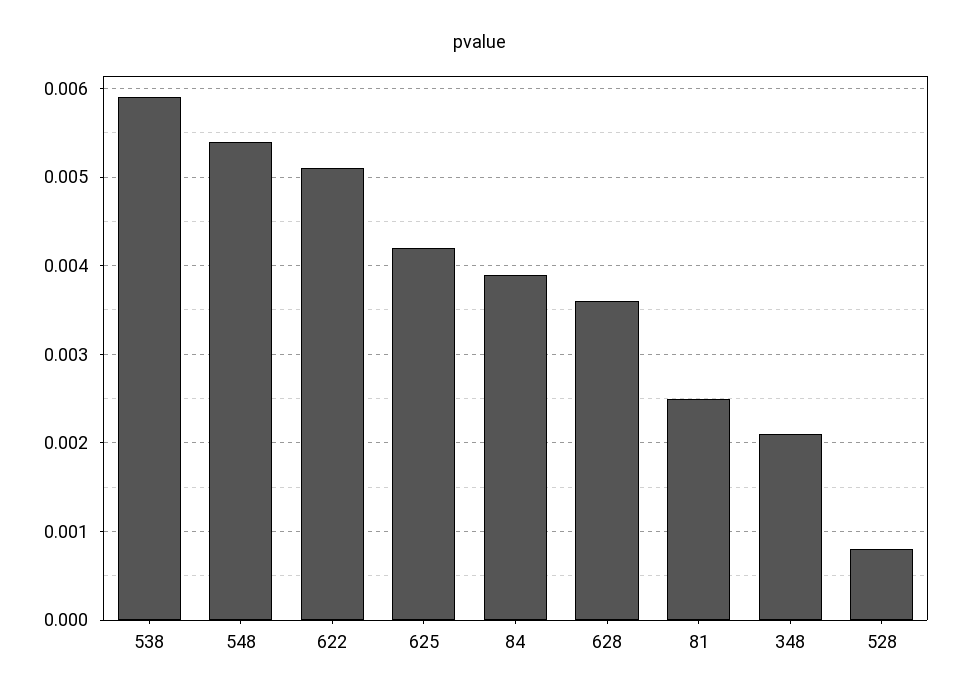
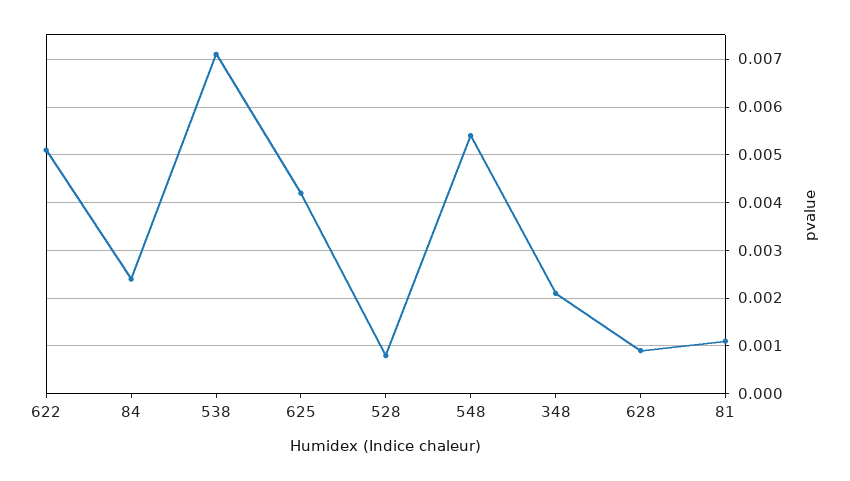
  {
-   "538": 0.0059,
+   "538": 0.007,
    "548": 0.0054,
    "622": 0.0051,
    "625": 0.0042,
-   "84": 0.0039,
+   "84": 0.0025,
-   "628": 0.0036,
+   "628": 0.001,
-   "81": 0.0025,
+   "81": 0.001,
    "348": 0.0021,
    "528": 0.0008
  }

